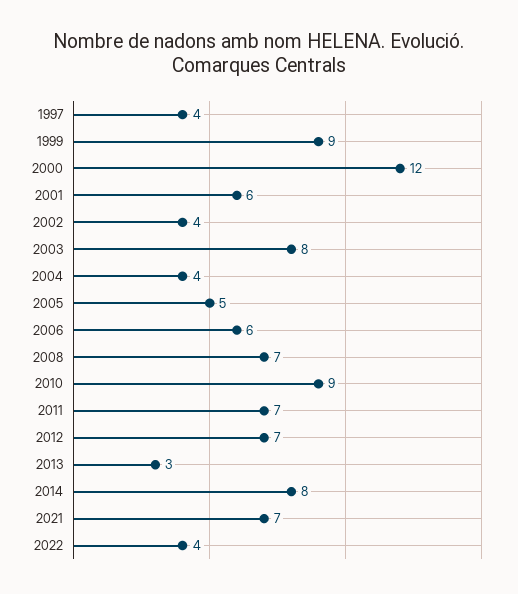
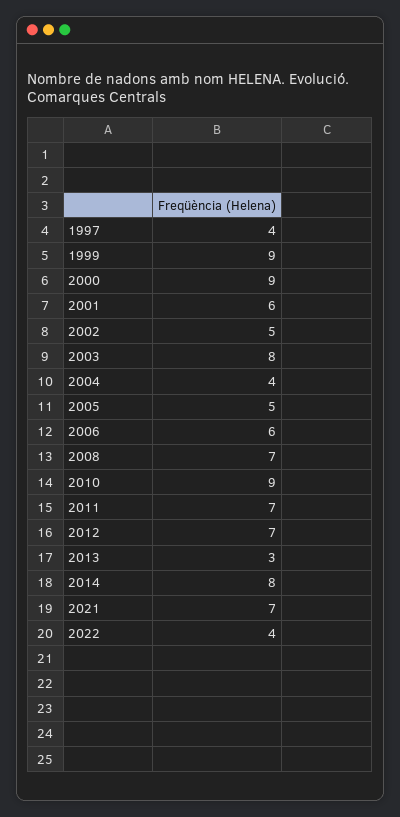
  {
    "1997": 4,
    "1999": 9,
-   "2000": 12,
+   "2000": 9,
    "2001": 6,
-   "2002": 4,
+   "2002": 5,
    "2003": 8,
    "2004": 4,
    "2005": 5,
    "2006": 6,
    "2008": 7,
    "2010": 9,
    "2011": 7,
    "2012": 7,
    "2013": 3,
    "2014": 8,
    "2021": 7,
    "2022": 4
  }

